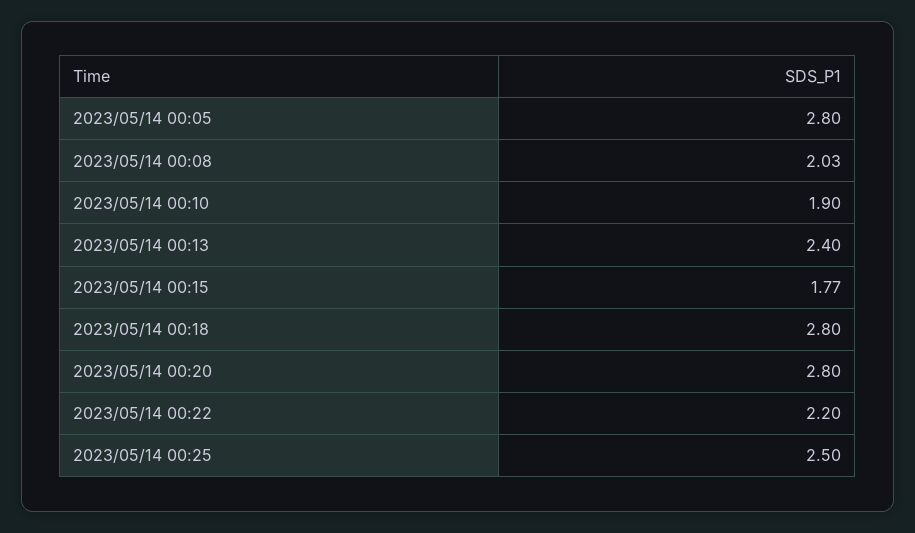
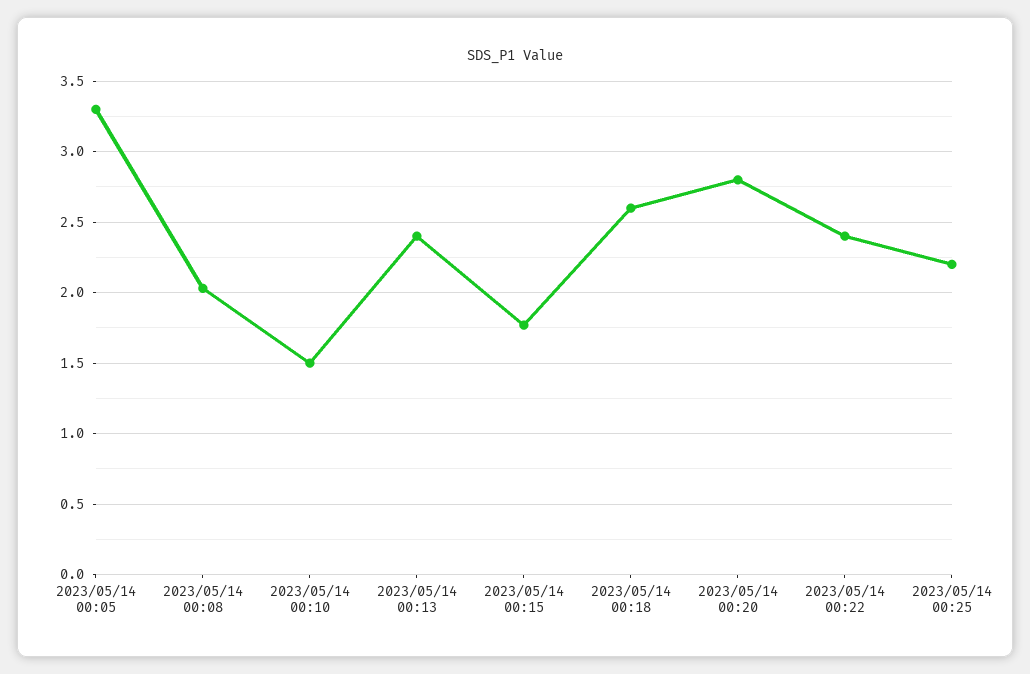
  {
-   "2023/05/14 00:05": 2.8,
+   "2023/05/14 00:05": 3.3,
    "2023/05/14 00:08": 2.03,
-   "2023/05/14 00:10": 1.9,
+   "2023/05/14 00:10": 1.5,
    "2023/05/14 00:13": 2.4,
    "2023/05/14 00:15": 1.77,
-   "2023/05/14 00:18": 2.8,
+   "2023/05/14 00:18": 2.6,
    "2023/05/14 00:20": 2.8,
-   "2023/05/14 00:22": 2.2,
+   "2023/05/14 00:22": 2.4,
-   "2023/05/14 00:25": 2.5
+   "2023/05/14 00:25": 2.2
  }

